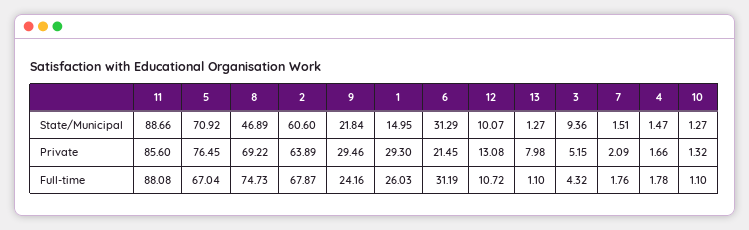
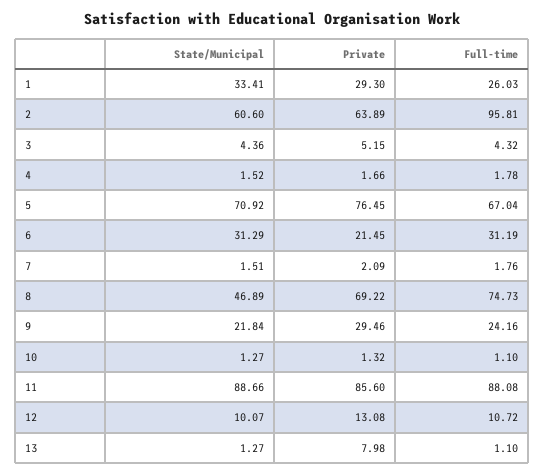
  {
    "11": {
      "State/Municipal": 88.66,
      "Private": 85.6,
      "Full-time": 88.08
    },
    "5": {
      "State/Municipal": 70.92,
      "Private": 76.45,
      "Full-time": 67.04
    },
    "8": {
      "State/Municipal": 46.89,
      "Private": 69.22,
      "Full-time": 74.73
    },
    "2": {
      "State/Municipal": 60.6,
      "Private": 63.89,
-     "Full-time": 67.87
+     "Full-time": 95.81
    },
    "9": {
      "State/Municipal": 21.84,
      "Private": 29.46,
      "Full-time": 24.16
    },
    "1": {
-     "State/Municipal": 14.95,
+     "State/Municipal": 33.41,
      "Private": 29.3,
      "Full-time": 26.03
    },
    "6": {
      "State/Municipal": 31.29,
      "Private": 21.45,
      "Full-time": 31.19
    },
    "12": {
      "State/Municipal": 10.07,
      "Private": 13.08,
      "Full-time": 10.72
    },
    "13": {
      "State/Municipal": 1.27,
      "Private": 7.98,
      "Full-time": 1.1
    },
    "3": {
-     "State/Municipal": 9.36,
+     "State/Municipal": 4.36,
      "Private": 5.15,
      "Full-time": 4.32
    },
    "7": {
      "State/Municipal": 1.51,
      "Private": 2.09,
      "Full-time": 1.76
    },
    "4": {
-     "State/Municipal": 1.47,
+     "State/Municipal": 1.52,
      "Private": 1.66,
      "Full-time": 1.78
    },
    "10": {
      "State/Municipal": 1.27,
      "Private": 1.32,
      "Full-time": 1.1
    }
  }

